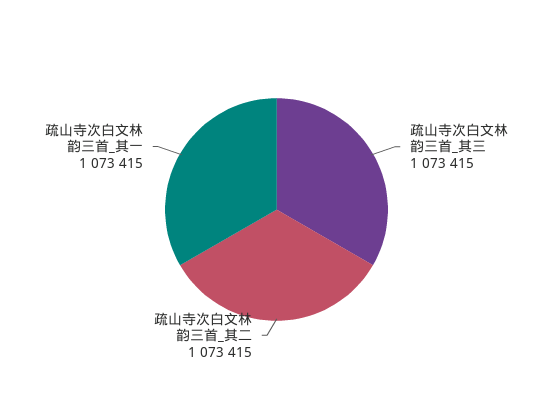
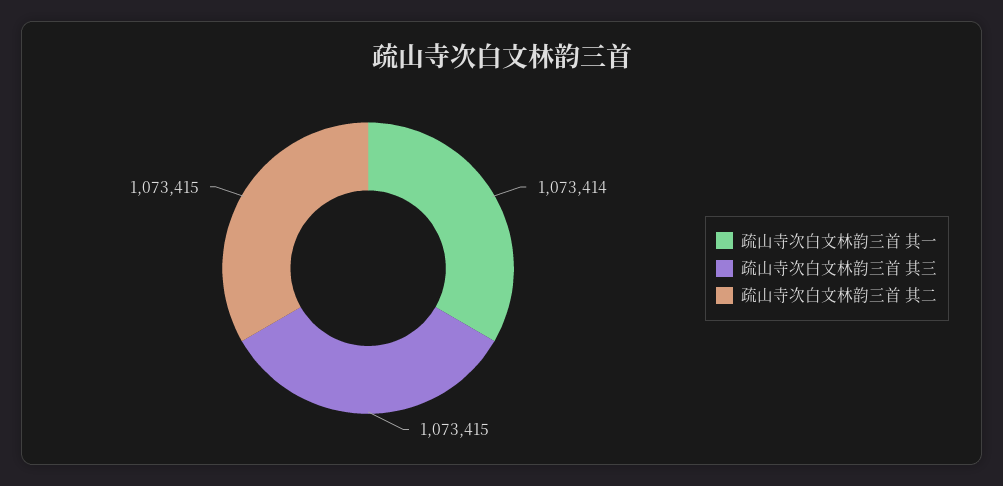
  {
    "疏山寺次白文林韵三首_其三": 1073415,
    "疏山寺次白文林韵三首_其二": 1073415,
-   "疏山寺次白文林韵三首_其一": 1073415
+   "疏山寺次白文林韵三首_其一": 1073414
  }

